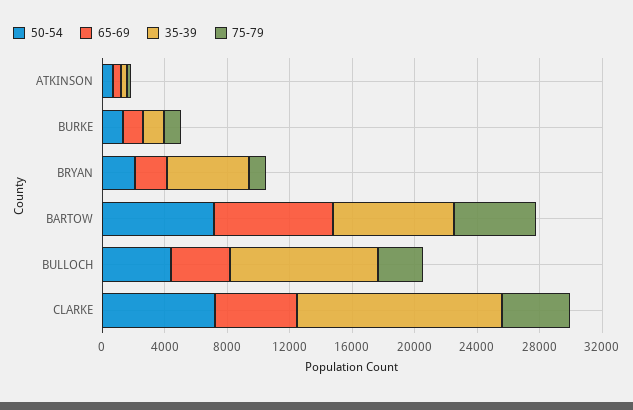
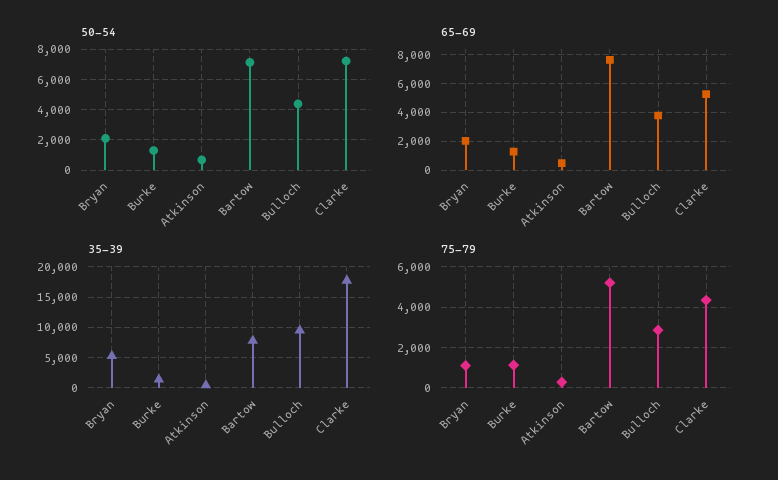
  {
    "50-54": {
      "ATKINSON": 500,
      "BURKE": 1500,
      "BRYAN": 2000,
      "BARTOW": 7000,
      "BULLOCH": 4500,
      "CLARKE": 7000
    },
    "65-69": {
      "ATKINSON": 500,
      "BURKE": 1500,
      "BRYAN": 2000,
      "BARTOW": 7500,
      "BULLOCH": 4000,
      "CLARKE": 5500
    },
    "35-39": {
      "ATKINSON": 0,
      "BURKE": 1000,
      "BRYAN": 5000,
      "BARTOW": 8000,
      "BULLOCH": 9000,
-     "CLARKE": 13000
+     "CLARKE": 18000
    },
    "75-79": {
      "ATKINSON": 500,
      "BURKE": 1000,
      "BRYAN": 1000,
      "BARTOW": 5000,
      "BULLOCH": 3000,
      "CLARKE": 4500
    }
  }

